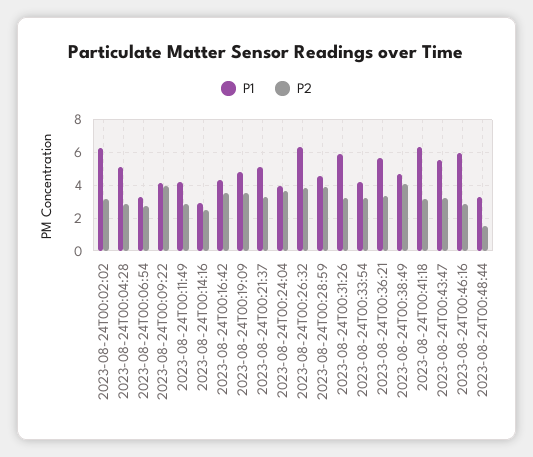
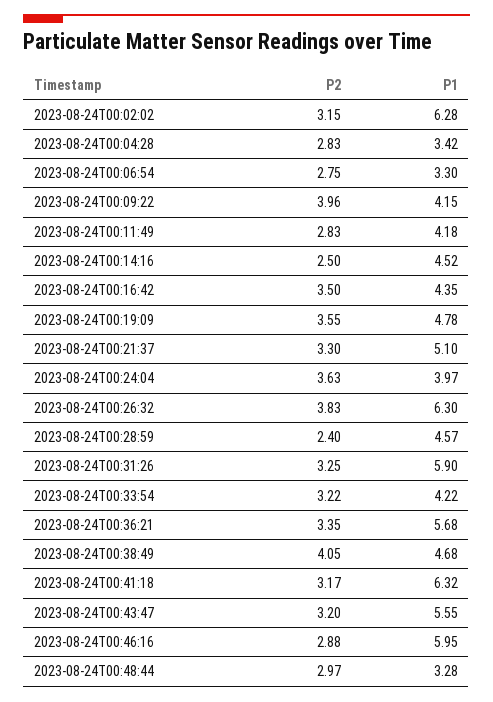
  {
    "P1": {
      "2023-08-24T00:02:02": 6.28,
-     "2023-08-24T00:04:28": 5,
+     "2023-08-24T00:04:28": 3.42,
      "2023-08-24T00:06:54": 3.3,
      "2023-08-24T00:09:22": 4.15,
      "2023-08-24T00:11:49": 4.18,
-     "2023-08-24T00:14:16": 3,
+     "2023-08-24T00:14:16": 4.52,
      "2023-08-24T00:16:42": 4.35,
      "2023-08-24T00:19:09": 4.78,
      "2023-08-24T00:21:37": 5.1,
      "2023-08-24T00:24:04": 3.97,
      "2023-08-24T00:26:32": 6.3,
      "2023-08-24T00:28:59": 4.57,
      "2023-08-24T00:31:26": 5.9,
      "2023-08-24T00:33:54": 4.22,
      "2023-08-24T00:36:21": 5.68,
      "2023-08-24T00:38:49": 4.68,
      "2023-08-24T00:41:18": 6.32,
      "2023-08-24T00:43:47": 5.55,
      "2023-08-24T00:46:16": 5.95,
      "2023-08-24T00:48:44": 3.28
    },
    "P2": {
      "2023-08-24T00:02:02": 3.15,
      "2023-08-24T00:04:28": 2.83,
      "2023-08-24T00:06:54": 2.75,
      "2023-08-24T00:09:22": 3.96,
      "2023-08-24T00:11:49": 2.83,
      "2023-08-24T00:14:16": 2.5,
      "2023-08-24T00:16:42": 3.5,
      "2023-08-24T00:19:09": 3.55,
      "2023-08-24T00:21:37": 3.3,
      "2023-08-24T00:24:04": 3.63,
      "2023-08-24T00:26:32": 3.83,
-     "2023-08-24T00:28:59": 4,
+     "2023-08-24T00:28:59": 2.4,
      "2023-08-24T00:31:26": 3.25,
      "2023-08-24T00:33:54": 3.22,
      "2023-08-24T00:36:21": 3.35,
      "2023-08-24T00:38:49": 4.05,
      "2023-08-24T00:41:18": 3.17,
      "2023-08-24T00:43:47": 3.2,
      "2023-08-24T00:46:16": 2.88,
-     "2023-08-24T00:48:44": 1.5
+     "2023-08-24T00:48:44": 2.97
    }
  }

